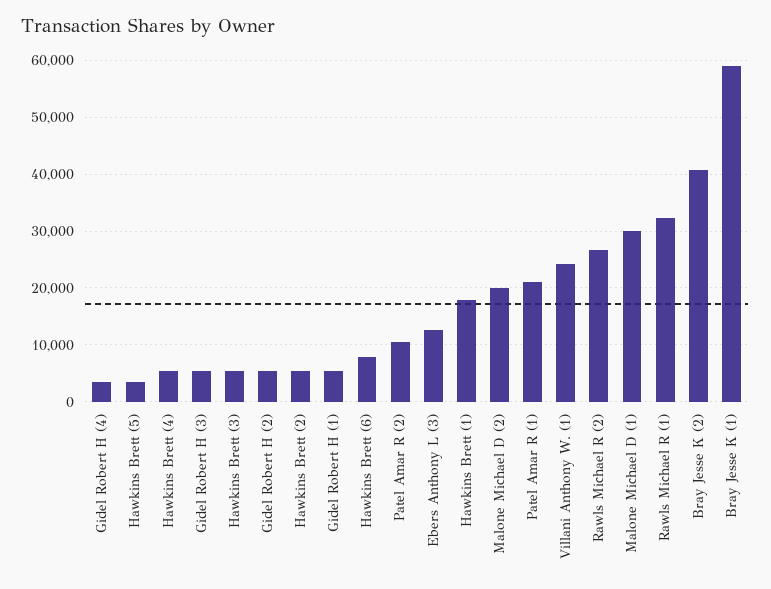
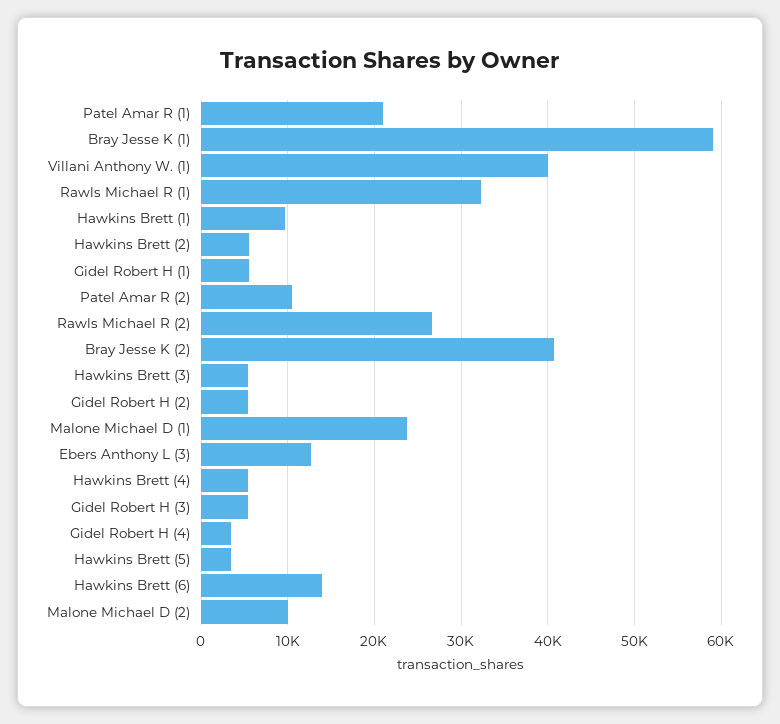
  {
    "Gidel Robert H (4)": 4000,
    "Hawkins Brett (5)": 4000,
    "Hawkins Brett (4)": 5000,
    "Gidel Robert H (3)": 5000,
    "Hawkins Brett (3)": 5000,
    "Gidel Robert H (2)": 5000,
    "Hawkins Brett (2)": 5000,
    "Gidel Robert H (1)": 5000,
-   "Hawkins Brett (6)": 8000,
+   "Hawkins Brett (6)": 14000,
    "Patel Amar R (2)": 10000,
    "Ebers Anthony L (3)": 13000,
-   "Hawkins Brett (1)": 18000,
+   "Hawkins Brett (1)": 10000,
-   "Malone Michael D (2)": 20000,
+   "Malone Michael D (2)": 10000,
    "Patel Amar R (1)": 21000,
-   "Villani Anthony W. (1)": 24000,
+   "Villani Anthony W. (1)": 40000,
    "Rawls Michael R (2)": 27000,
-   "Malone Michael D (1)": 30000,
+   "Malone Michael D (1)": 24000,
    "Rawls Michael R (1)": 32000,
    "Bray Jesse K (2)": 41000,
    "Bray Jesse K (1)": 59000
  }

